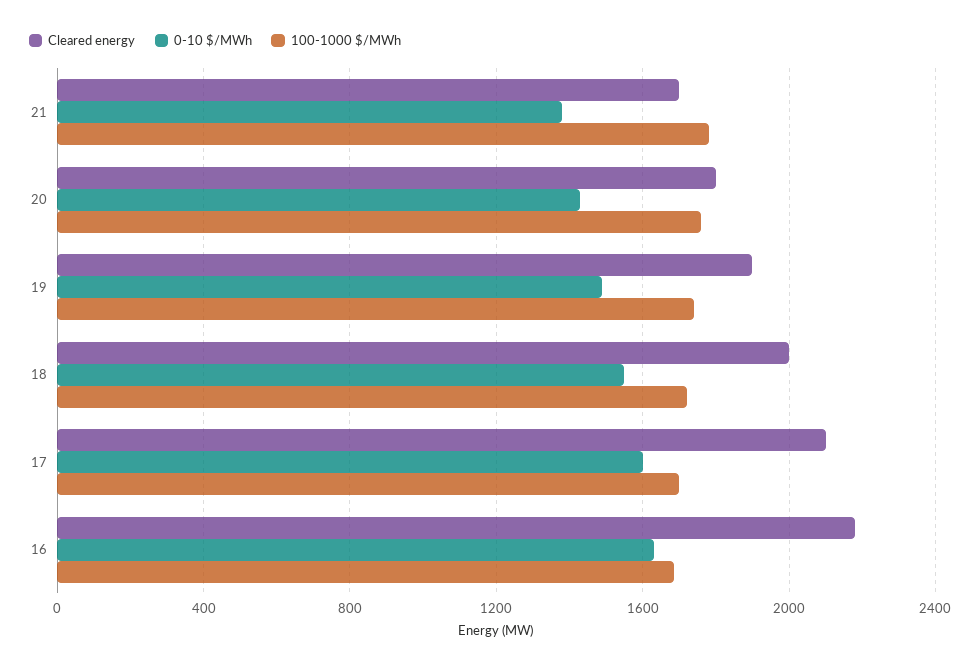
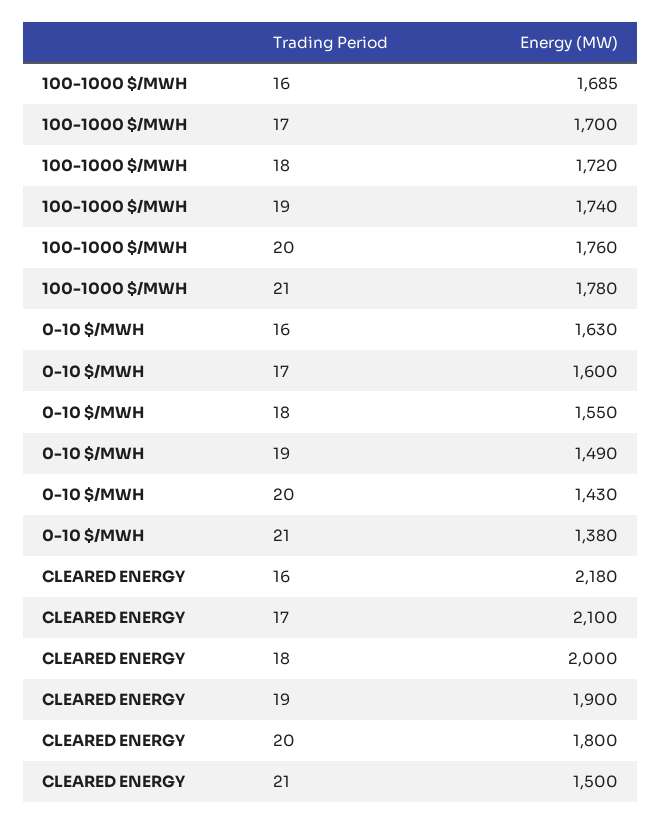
  {
    "Cleared energy": {
-     "21": 1700,
+     "21": 1500,
      "20": 1800,
      "19": 1900,
      "18": 2000,
      "17": 2100,
      "16": 2180
    },
    "0-10 $/MWh": {
      "21": 1380,
      "20": 1430,
      "19": 1490,
      "18": 1550,
      "17": 1600,
      "16": 1630
    },
    "100-1000 $/MWh": {
      "21": 1780,
      "20": 1760,
      "19": 1740,
      "18": 1720,
      "17": 1700,
      "16": 1685
    }
  }

